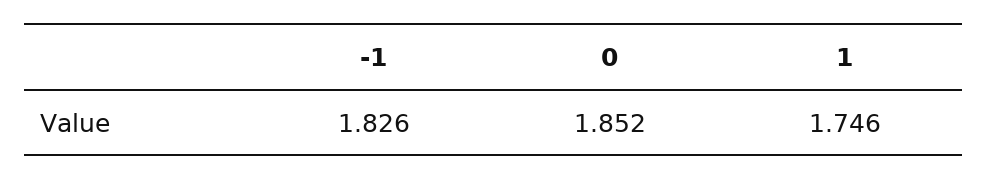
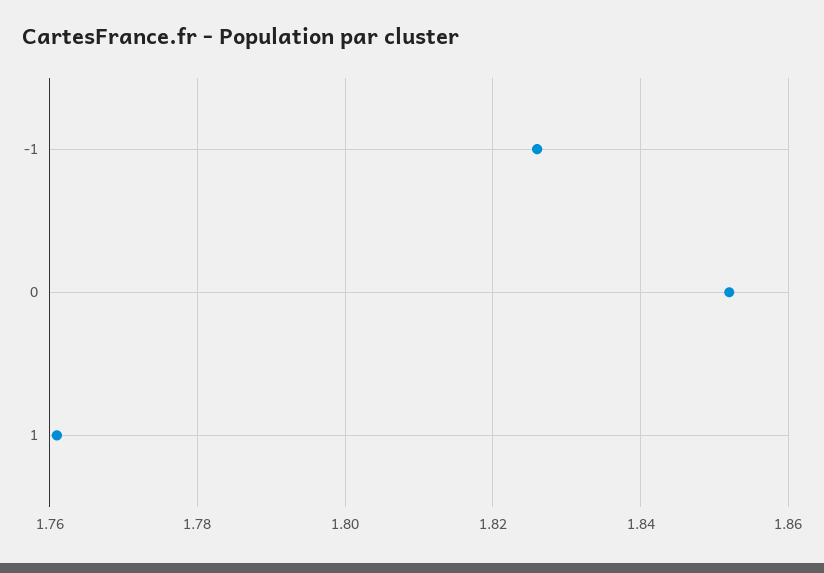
  {
    "-1": 1.826,
    "0": 1.852,
-   "1": 1.746
+   "1": 1.76
  }

